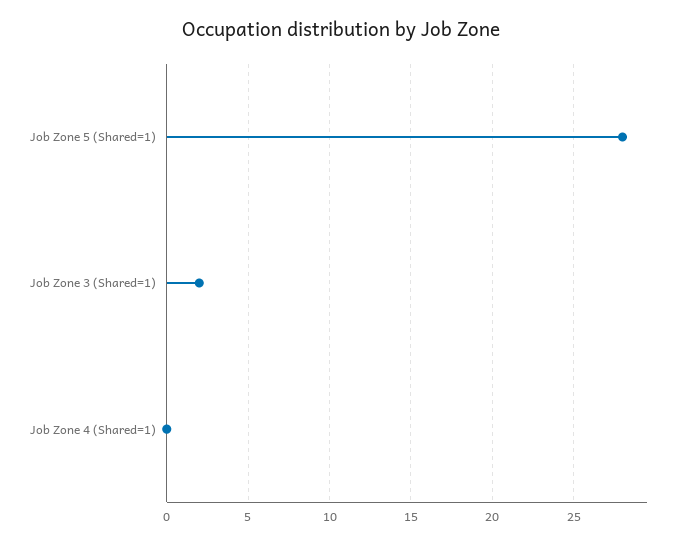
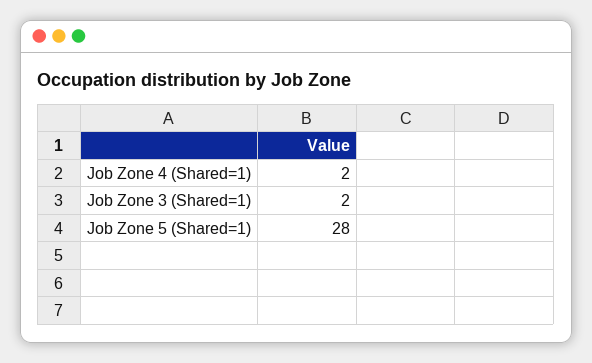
  {
    "Job Zone 5 (Shared=1)": 28,
    "Job Zone 3 (Shared=1)": 2,
-   "Job Zone 4 (Shared=1)": 0
+   "Job Zone 4 (Shared=1)": 2
  }

